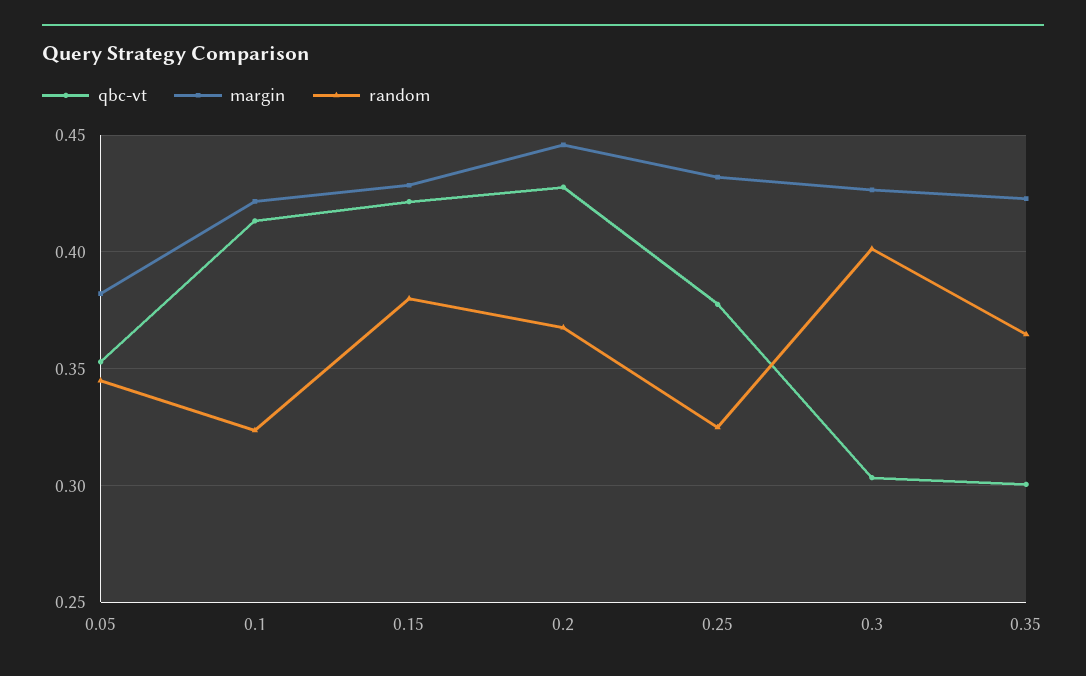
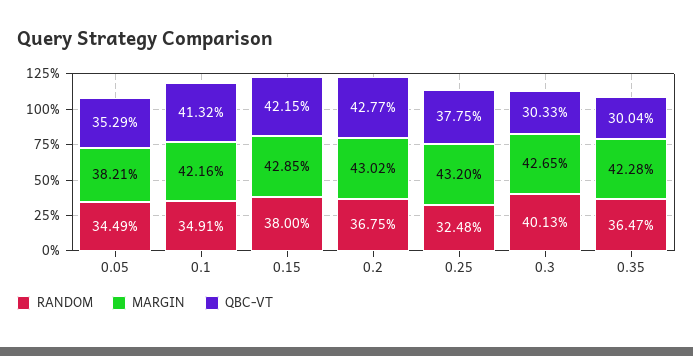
  {
    "qbc-vt": {
      "0.05": 0.3529,
      "0.1": 0.4132,
      "0.15": 0.4215,
      "0.2": 0.4277,
      "0.25": 0.3775,
      "0.3": 0.3033,
      "0.35": 0.3004
    },
    "margin": {
      "0.05": 0.3821,
      "0.1": 0.4216,
      "0.15": 0.4285,
-     "0.2": 0.445,
+     "0.2": 0.4302,
      "0.25": 0.432,
      "0.3": 0.4265,
      "0.35": 0.4228
    },
    "random": {
      "0.05": 0.3449,
-     "0.1": 0.325,
+     "0.1": 0.3491,
      "0.15": 0.38,
      "0.2": 0.3675,
      "0.25": 0.3248,
      "0.3": 0.4013,
      "0.35": 0.3647
    }
  }

